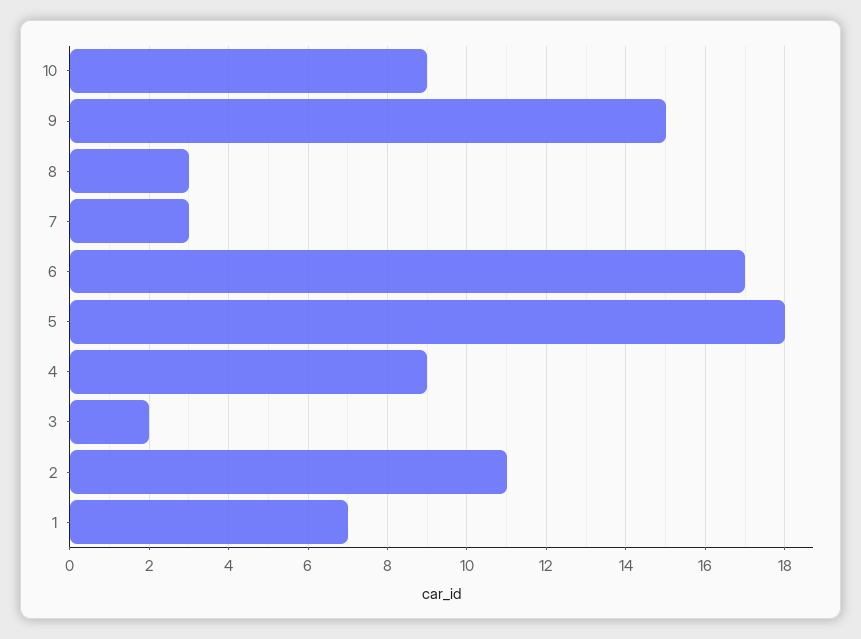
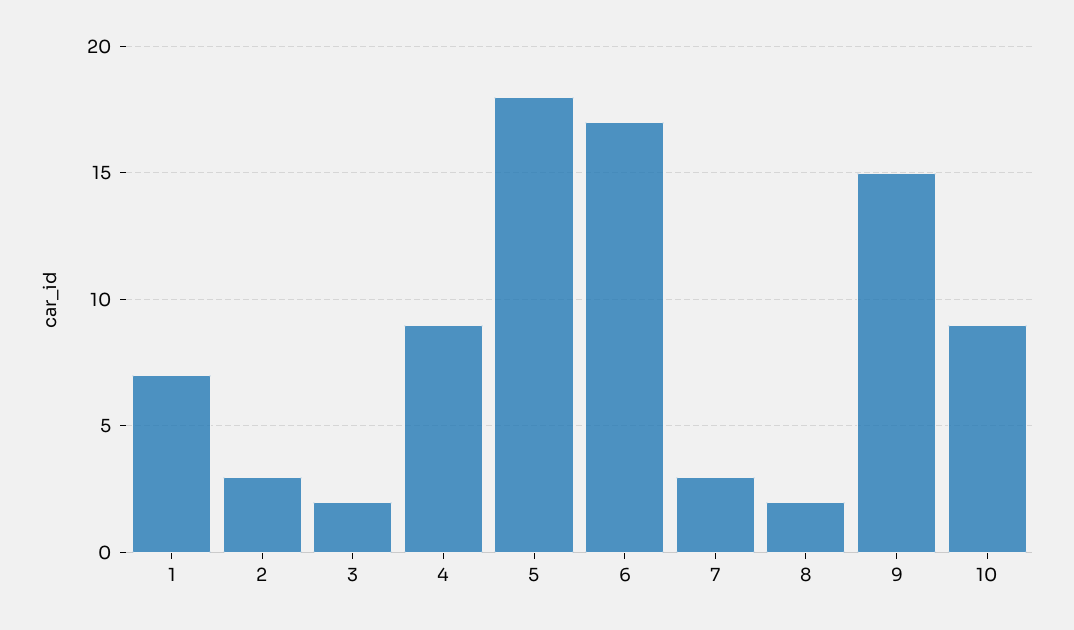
  {
    "10": 9,
    "9": 15,
-   "8": 3,
+   "8": 2,
    "7": 3,
    "6": 17,
    "5": 18,
    "4": 9,
    "3": 2,
-   "2": 11,
+   "2": 3,
    "1": 7
  }

